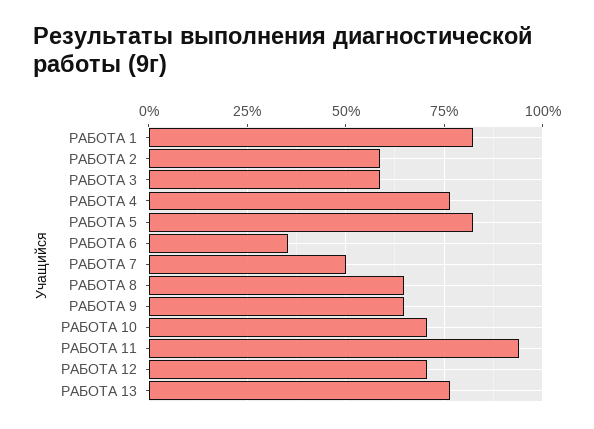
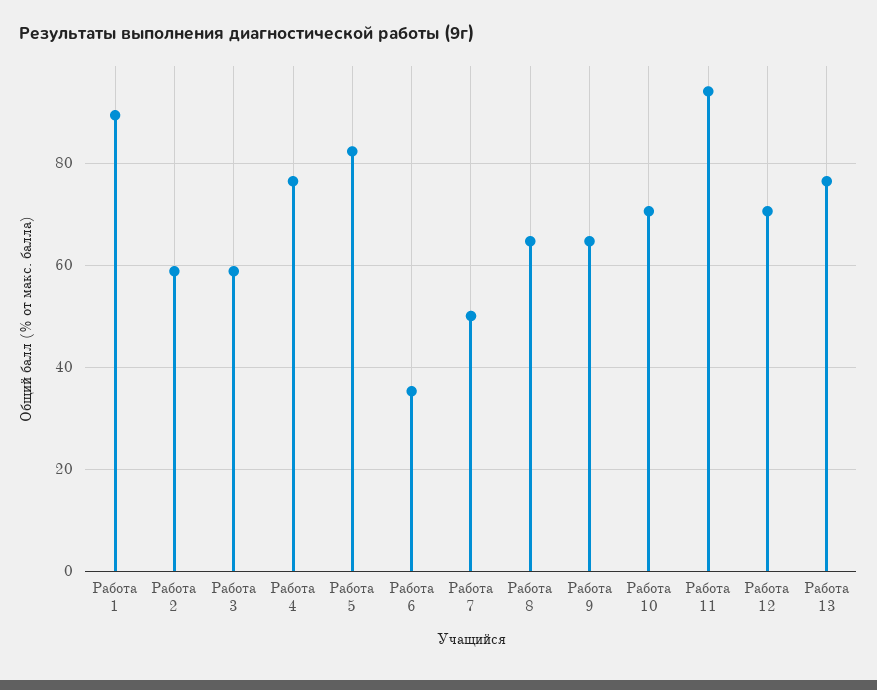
  {
-   "РАБОТА 1": 82.5,
+   "РАБОТА 1": 90,
    "РАБОТА 2": 58,
    "РАБОТА 3": 58,
    "РАБОТА 4": 76,
    "РАБОТА 5": 82,
    "РАБОТА 6": 36,
    "РАБОТА 7": 50,
    "РАБОТА 8": 64,
    "РАБОТА 9": 64,
    "РАБОТА 10": 70,
    "РАБОТА 11": 94,
    "РАБОТА 12": 70,
    "РАБОТА 13": 76
  }

